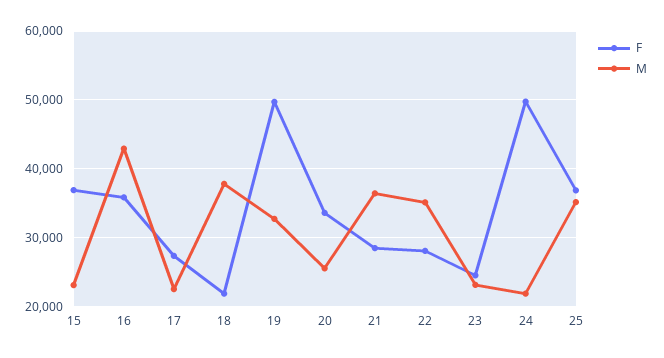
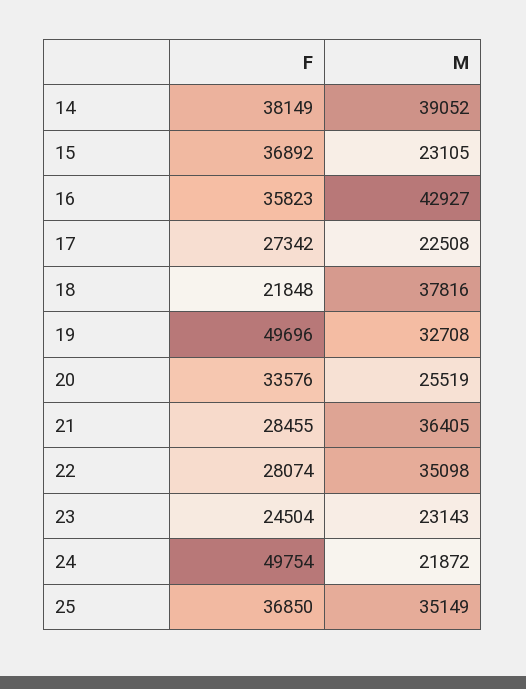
  {
    "F": {
      "15": 36892,
      "16": 35823,
      "17": 27342,
      "18": 21848,
      "19": 49696,
      "20": 33576,
      "21": 28455,
      "22": 28074,
      "23": 24504,
      "24": 49754,
-     "25": 36850
+     "25": 36850,
+     "14": 38149
    },
    "M": {
      "15": 23105,
      "16": 42927,
      "17": 22508,
      "18": 37816,
      "19": 32708,
      "20": 25519,
      "21": 36405,
      "22": 35098,
      "23": 23143,
      "24": 21872,
-     "25": 35149
+     "25": 35149,
+     "14": 39052
    }
  }

